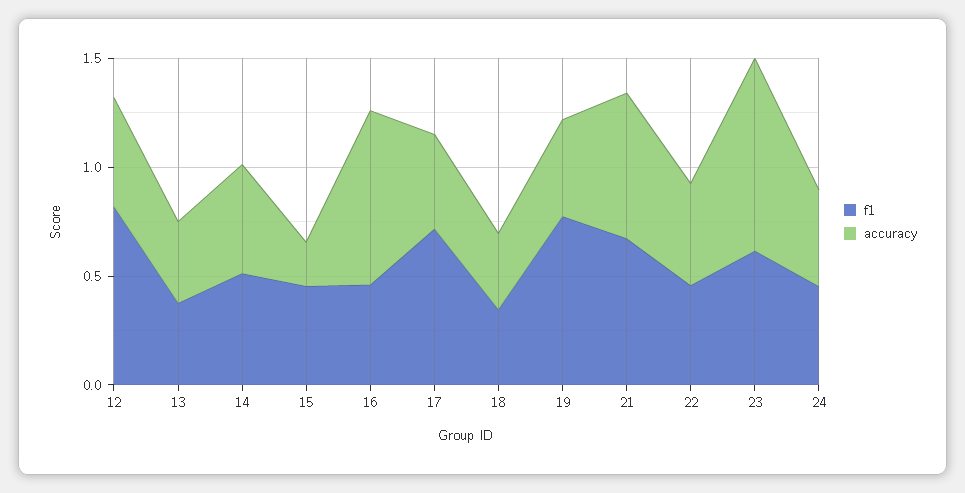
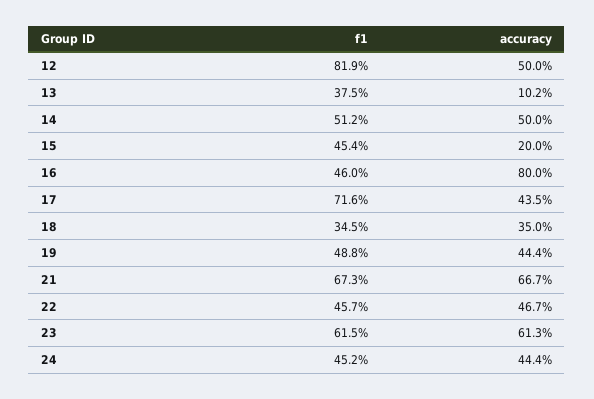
  {
    "f1": {
      "12": 0.819,
      "13": 0.375,
      "14": 0.512,
      "15": 0.454,
      "16": 0.46,
      "17": 0.716,
      "18": 0.345,
-     "19": 0.8,
+     "19": 0.488,
      "21": 0.673,
      "22": 0.457,
      "23": 0.615,
      "24": 0.452
    },
    "accuracy": {
      "12": 0.5,
-     "13": 0.4,
+     "13": 0.102,
      "14": 0.5,
      "15": 0.2,
      "16": 0.8,
      "17": 0.435,
      "18": 0.35,
      "19": 0.444,
      "21": 0.667,
      "22": 0.467,
-     "23": 0.9,
+     "23": 0.613,
      "24": 0.444
    }
  }

